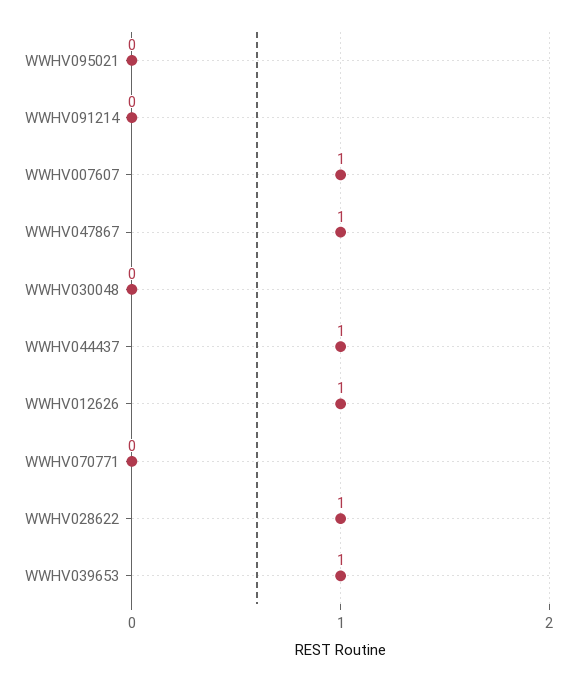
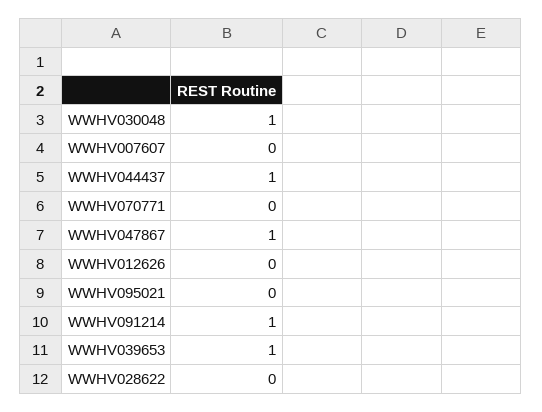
  {
    "WWHV095021": 0,
-   "WWHV091214": 0,
+   "WWHV091214": 1,
-   "WWHV007607": 1,
+   "WWHV007607": 0,
    "WWHV047867": 1,
-   "WWHV030048": 0,
+   "WWHV030048": 1,
    "WWHV044437": 1,
-   "WWHV012626": 1,
+   "WWHV012626": 0,
    "WWHV070771": 0,
-   "WWHV028622": 1,
+   "WWHV028622": 0,
    "WWHV039653": 1
  }

